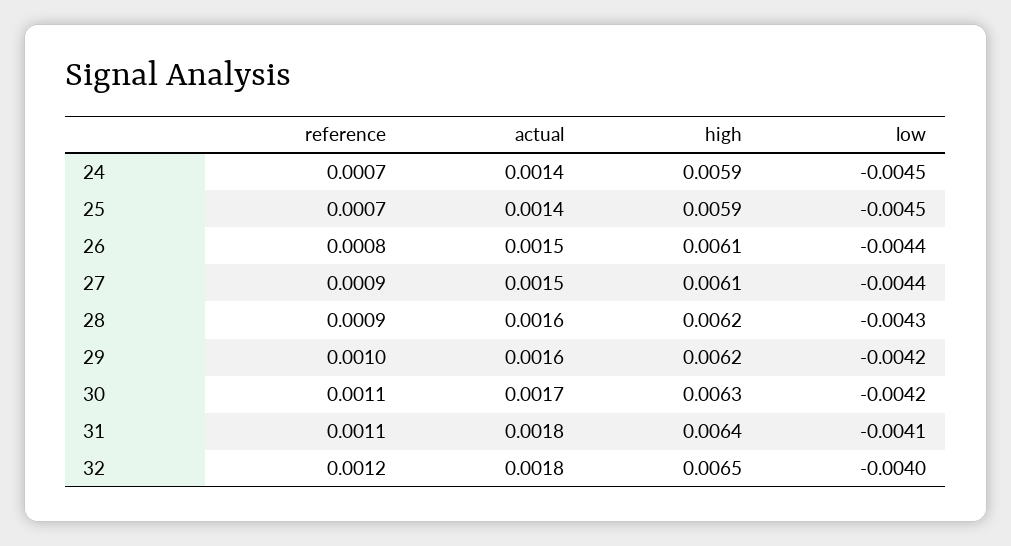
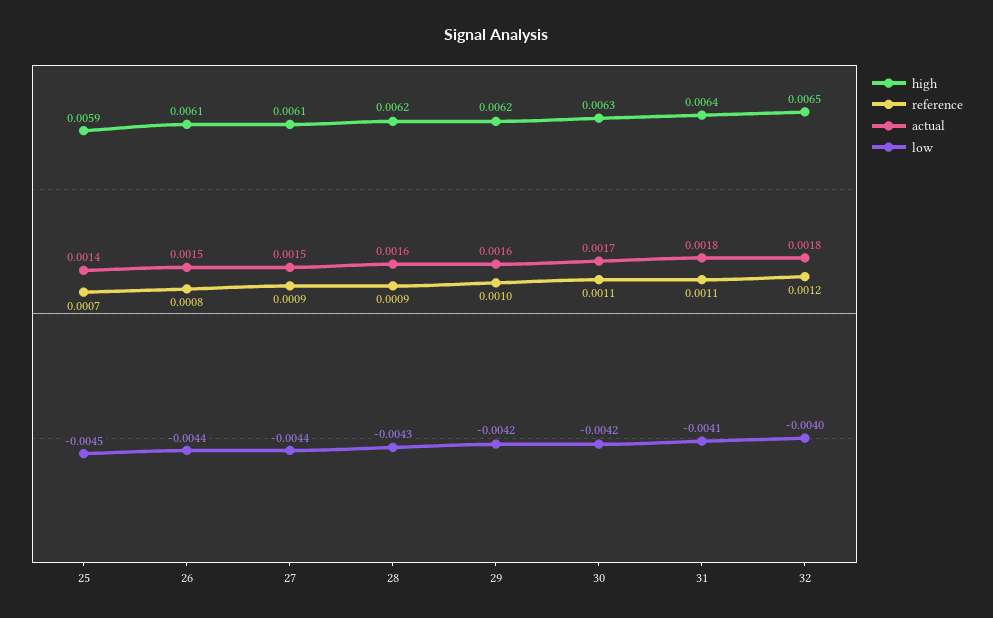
  {
    "reference": {
-     "24": 0.0007,
      "25": 0.0007,
      "26": 0.0008,
      "27": 0.0009,
      "28": 0.0009,
      "29": 0.001,
      "30": 0.0011,
      "31": 0.0011,
      "32": 0.0012
    },
    "actual": {
-     "24": 0.0014,
      "25": 0.0014,
      "26": 0.0015,
      "27": 0.0015,
      "28": 0.0016,
      "29": 0.0016,
      "30": 0.0017,
      "31": 0.0018,
      "32": 0.0018
    },
    "high": {
-     "24": 0.0059,
      "25": 0.0059,
      "26": 0.0061,
      "27": 0.0061,
      "28": 0.0062,
      "29": 0.0062,
      "30": 0.0063,
      "31": 0.0064,
      "32": 0.0065
    },
    "low": {
-     "24": -0.0045,
      "25": -0.0045,
      "26": -0.0044,
      "27": -0.0044,
      "28": -0.0043,
      "29": -0.0042,
      "30": -0.0042,
      "31": -0.0041,
      "32": -0.004
    }
  }

